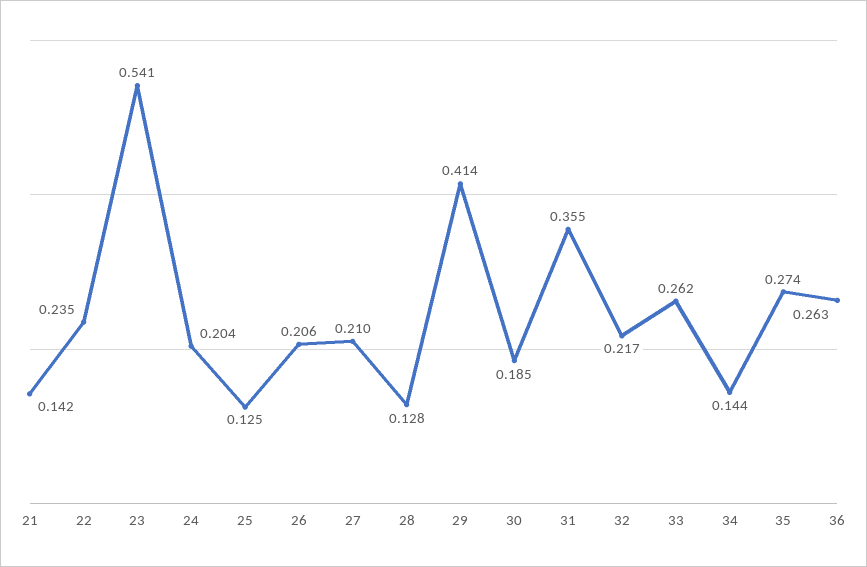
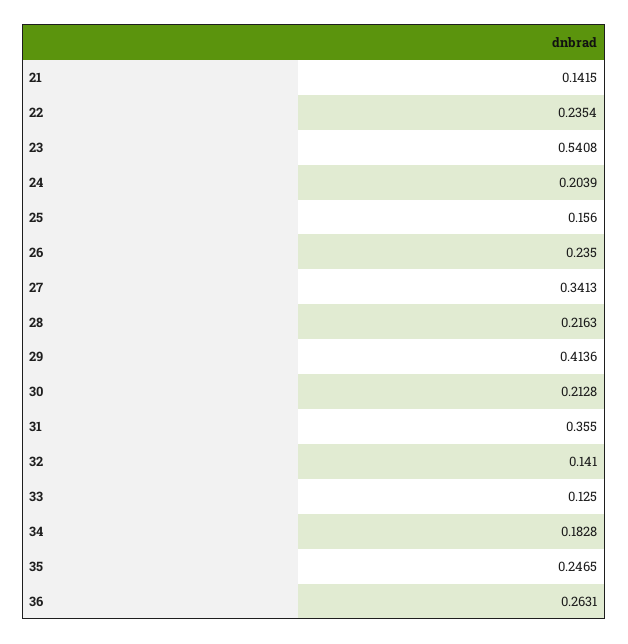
  {
    "21": 0.1415,
    "22": 0.2354,
    "23": 0.5408,
    "24": 0.2039,
-   "25": 0.125,
+   "25": 0.156,
-   "26": 0.206,
+   "26": 0.235,
-   "27": 0.21,
+   "27": 0.3413,
-   "28": 0.128,
+   "28": 0.2163,
    "29": 0.4136,
-   "30": 0.185,
+   "30": 0.2128,
    "31": 0.355,
-   "32": 0.217,
+   "32": 0.141,
-   "33": 0.262,
+   "33": 0.125,
-   "34": 0.144,
+   "34": 0.1828,
-   "35": 0.274,
+   "35": 0.2465,
    "36": 0.2631
  }

